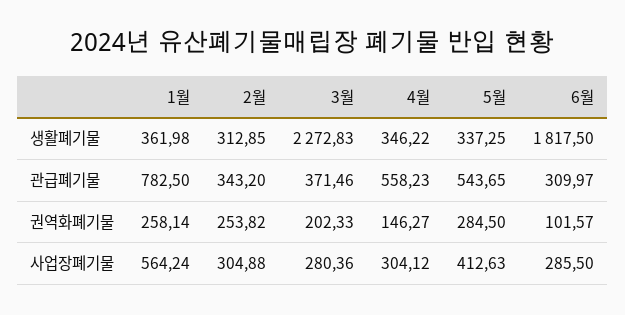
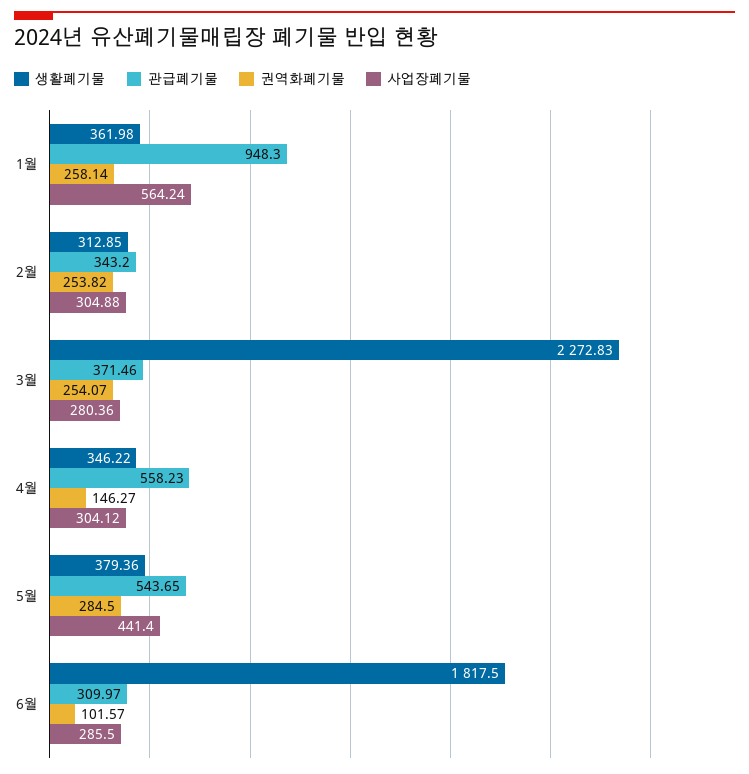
  {
    "생활폐기물": {
      "1월": 361.98,
      "2월": 312.85,
      "3월": 2272.83,
      "4월": 346.22,
-     "5월": 337.25,
+     "5월": 379.36,
      "6월": 1817.5
    },
    "관급폐기물": {
-     "1월": 782.5,
+     "1월": 948.3,
      "2월": 343.2,
      "3월": 371.46,
      "4월": 558.23,
      "5월": 543.65,
      "6월": 309.97
    },
    "권역화폐기물": {
      "1월": 258.14,
      "2월": 253.82,
-     "3월": 202.33,
+     "3월": 254.07,
      "4월": 146.27,
      "5월": 284.5,
      "6월": 101.57
    },
    "사업장폐기물": {
      "1월": 564.24,
      "2월": 304.88,
      "3월": 280.36,
      "4월": 304.12,
-     "5월": 412.63,
+     "5월": 441.4,
      "6월": 285.5
    }
  }

